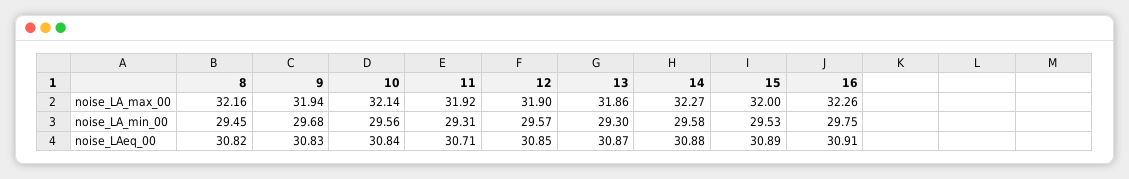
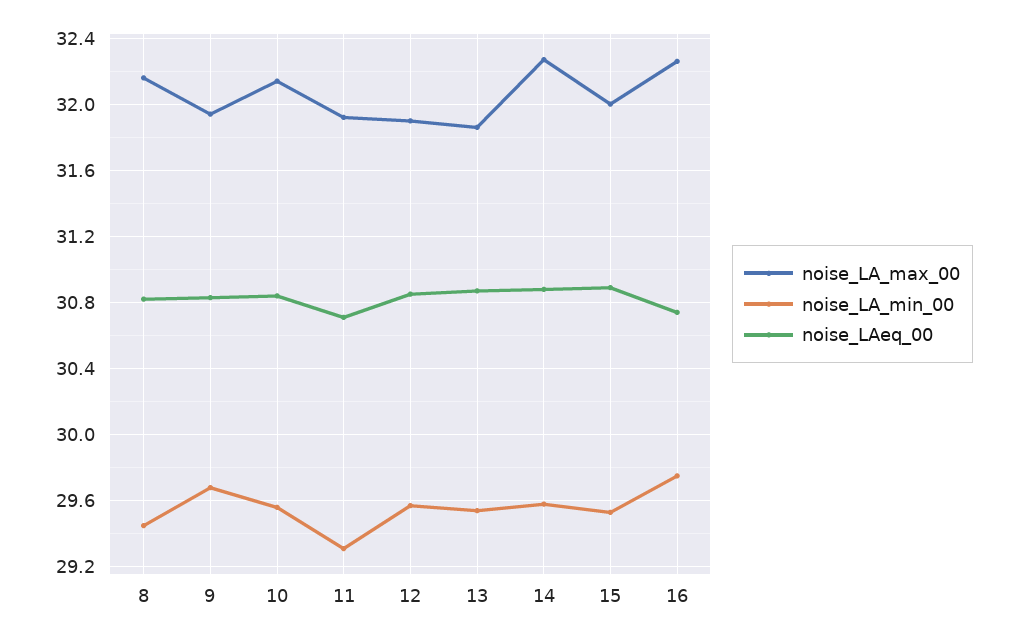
  {
    "noise_LA_max_00": {
      "8": 32.16,
      "9": 31.94,
      "10": 32.14,
      "11": 31.92,
      "12": 31.9,
      "13": 31.86,
      "14": 32.27,
      "15": 32,
      "16": 32.26
    },
    "noise_LA_min_00": {
      "8": 29.45,
      "9": 29.68,
      "10": 29.56,
      "11": 29.31,
      "12": 29.57,
-     "13": 29.3,
+     "13": 29.55,
      "14": 29.58,
      "15": 29.53,
      "16": 29.75
    },
    "noise_LAeq_00": {
      "8": 30.82,
      "9": 30.83,
      "10": 30.84,
      "11": 30.71,
      "12": 30.85,
      "13": 30.87,
      "14": 30.88,
      "15": 30.89,
-     "16": 30.91
+     "16": 30.75
    }
  }

